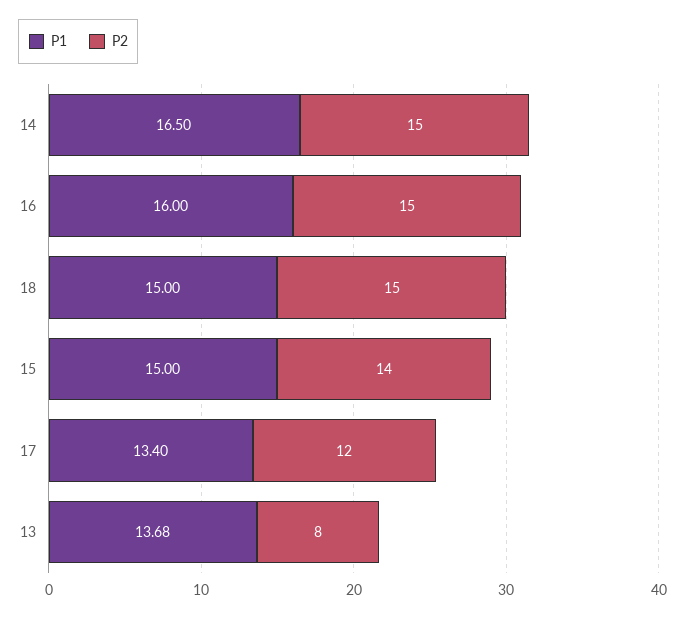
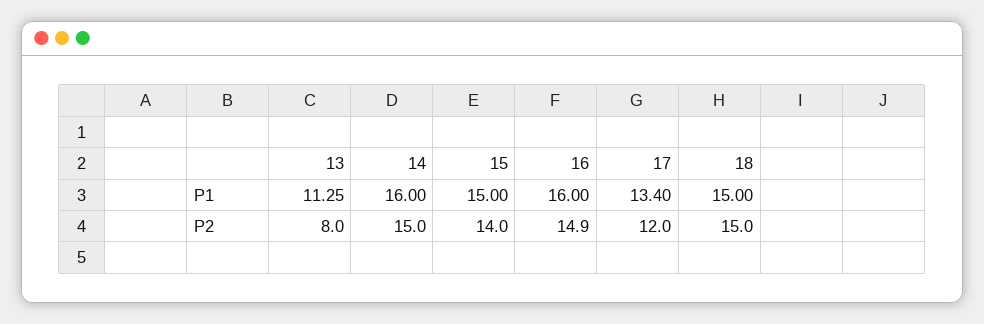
  {
    "P1": {
-     "14": 16.5,
+     "14": 16,
      "16": 16,
      "18": 15,
      "15": 15,
      "17": 13.4,
-     "13": 13.68
+     "13": 11.25
    },
    "P2": {
      "14": 15,
-     "16": 15,
+     "16": 14.9,
      "18": 15,
      "15": 14,
      "17": 12,
      "13": 8
    }
  }

